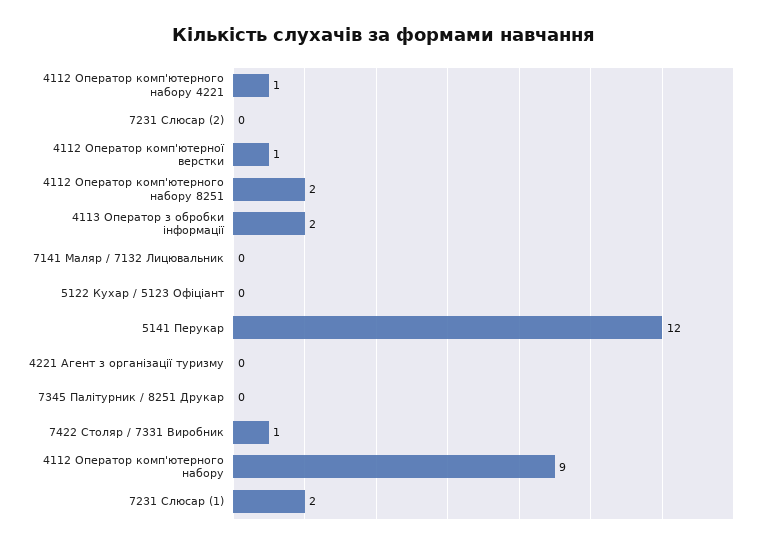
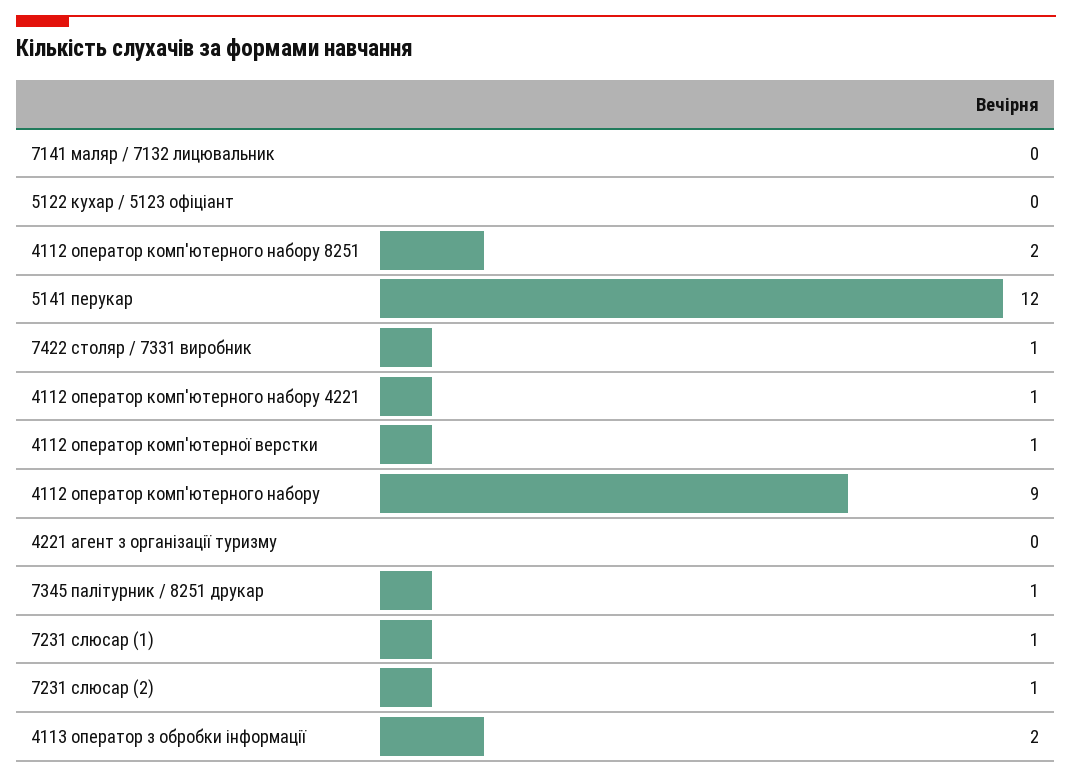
  {
    "4112 Оператор комп'ютерного набору 4221": 1,
-   "7231 Слюсар (2)": 0,
+   "7231 Слюсар (2)": 1,
    "4112 Оператор комп'ютерної верстки": 1,
    "4112 Оператор комп'ютерного набору 8251": 2,
    "4113 Оператор з обробки інформації": 2,
    "7141 Маляр / 7132 Лицювальник": 0,
    "5122 Кухар / 5123 Офіціант": 0,
    "5141 Перукар": 12,
    "4221 Агент з організації туризму": 0,
-   "7345 Палітурник / 8251 Друкар": 0,
+   "7345 Палітурник / 8251 Друкар": 1,
    "7422 Столяр / 7331 Виробник": 1,
    "4112 Оператор комп'ютерного набору": 9,
-   "7231 Слюсар (1)": 2
+   "7231 Слюсар (1)": 1
  }

